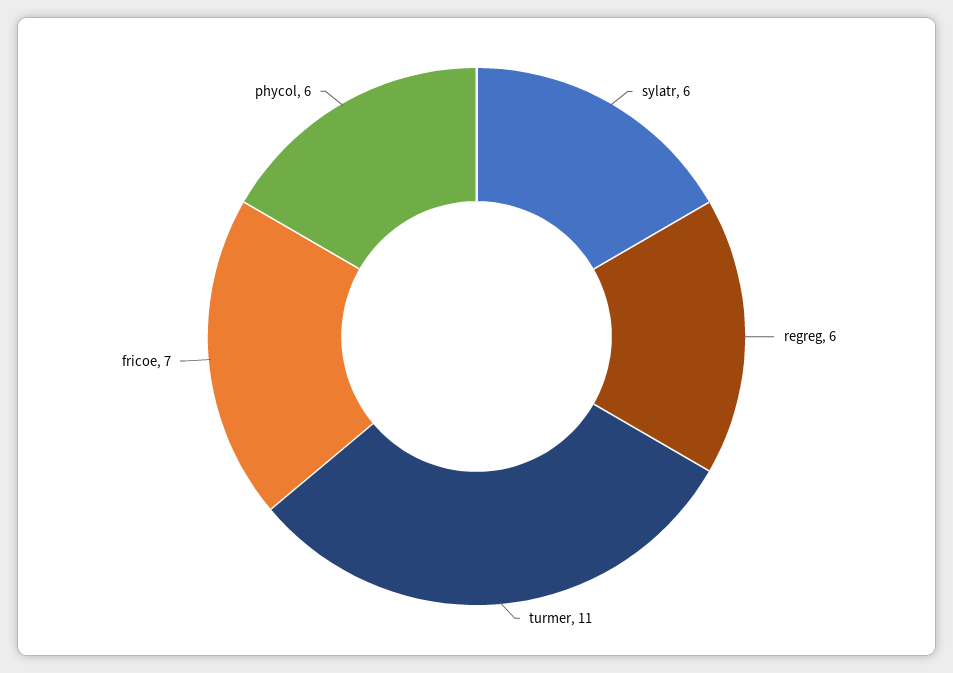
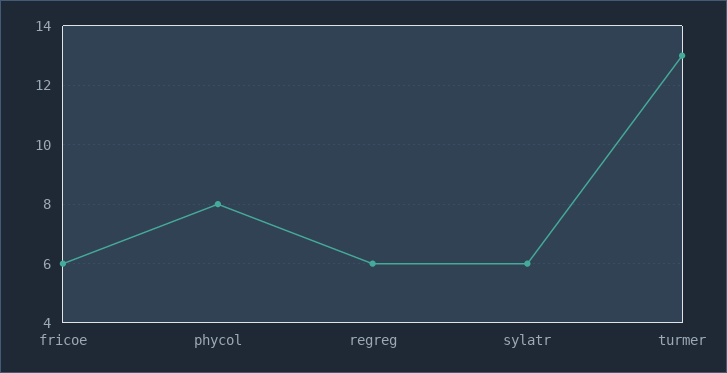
  {
    "sylatr": 6,
    "regreg": 6,
-   "turmer": 11,
+   "turmer": 13,
-   "fricoe": 7,
+   "fricoe": 6,
-   "phycol": 6
+   "phycol": 8
  }

